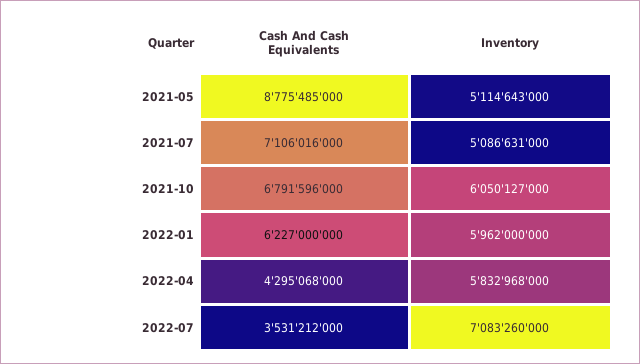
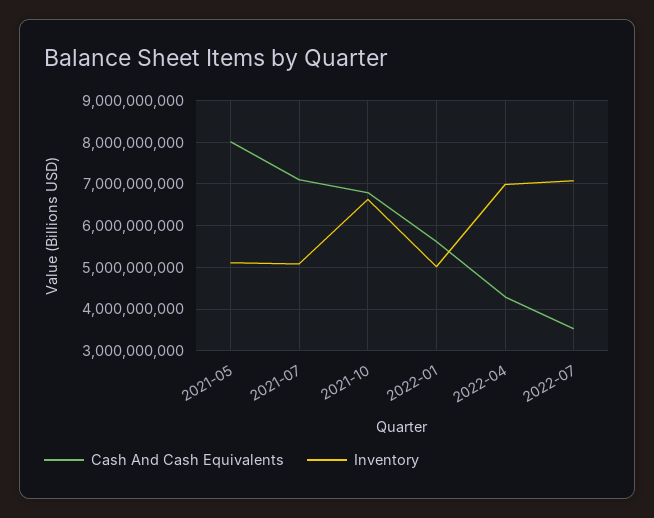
  {
    "Cash And Cash Equivalents": {
-     "2021-05": 8775485000,
+     "2021-05": 8000000000,
      "2021-07": 7106016000,
      "2021-10": 6791596000,
-     "2022-01": 6227000000,
+     "2022-01": 5600000000,
      "2022-04": 4295068000,
      "2022-07": 3531212000
    },
    "Inventory": {
      "2021-05": 5114643000,
      "2021-07": 5086631000,
-     "2021-10": 6050127000,
+     "2021-10": 6600000000,
-     "2022-01": 5962000000,
+     "2022-01": 5000000000,
-     "2022-04": 5832968000,
+     "2022-04": 7000000000,
      "2022-07": 7083260000
    }
  }

